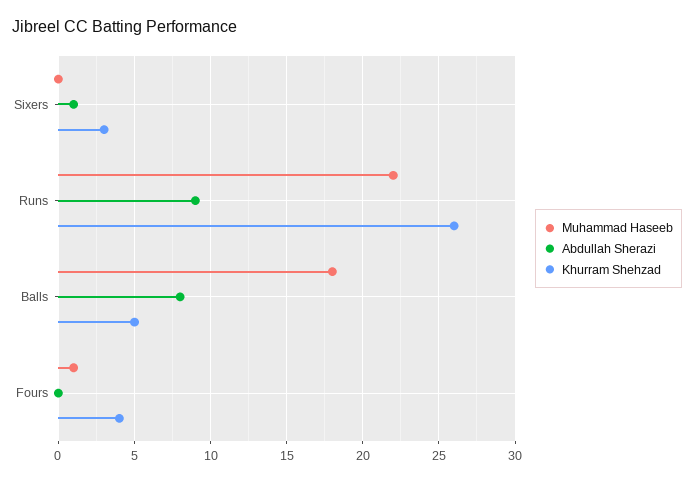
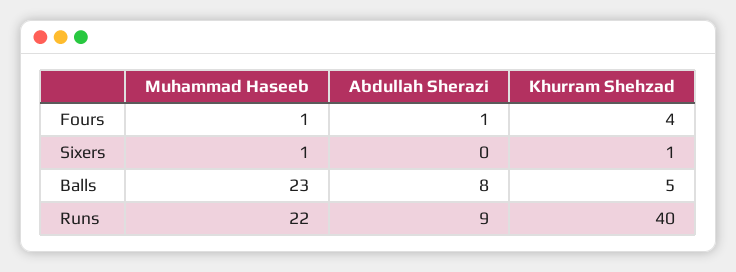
  {
    "Muhammad Haseeb": {
-     "Sixers": 0,
+     "Sixers": 1,
      "Runs": 22,
-     "Balls": 18,
+     "Balls": 23,
      "Fours": 1
    },
    "Abdullah Sherazi": {
-     "Sixers": 1,
+     "Sixers": 0,
      "Runs": 9,
      "Balls": 8,
-     "Fours": 0
+     "Fours": 1
    },
    "Khurram Shehzad": {
-     "Sixers": 3,
+     "Sixers": 1,
-     "Runs": 26,
+     "Runs": 40,
      "Balls": 5,
      "Fours": 4
    }
  }

